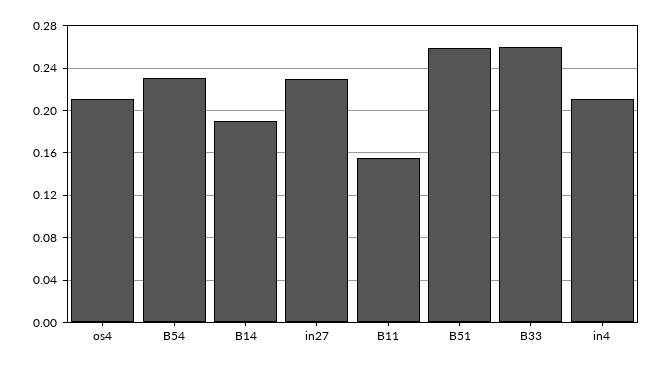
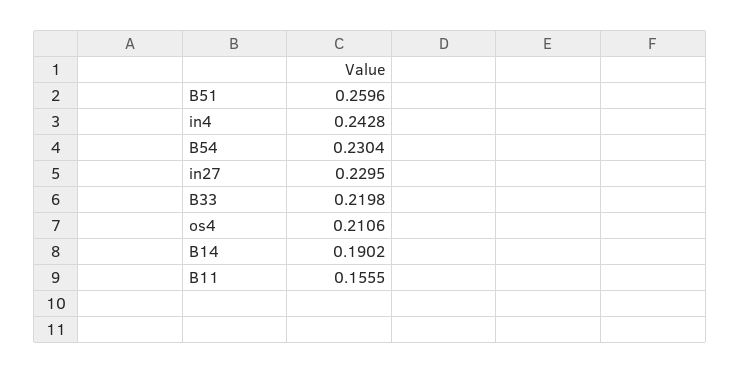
  {
    "os4": 0.2106,
    "B54": 0.2304,
    "B14": 0.1902,
    "in27": 0.2295,
    "B11": 0.1555,
    "B51": 0.2596,
-   "B33": 0.26,
+   "B33": 0.2198,
-   "in4": 0.21
+   "in4": 0.2428
  }

